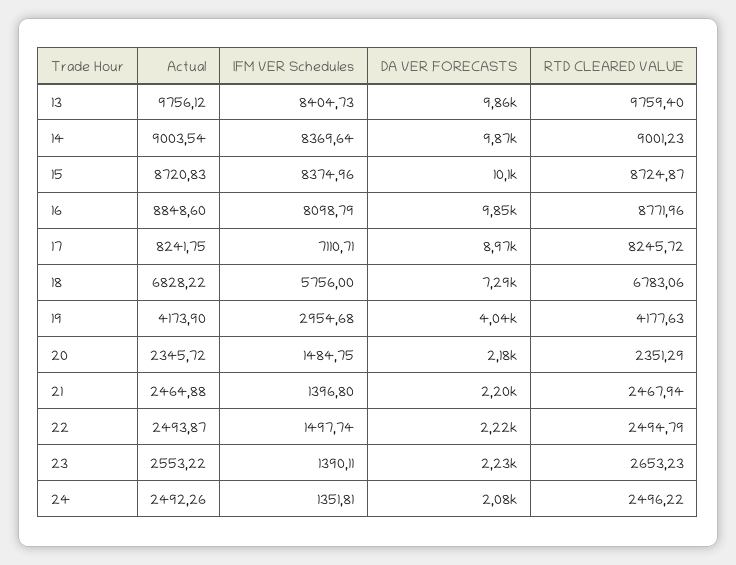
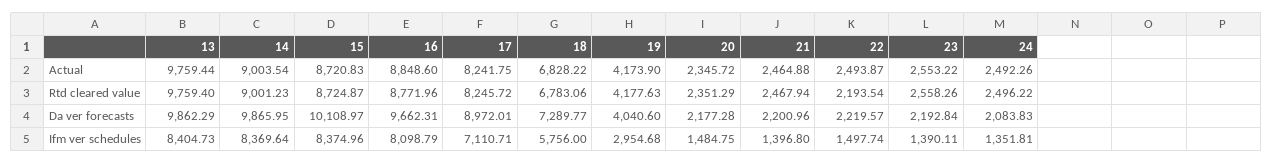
  {
    "Actual": {
-     "13": 9756.12,
+     "13": 9759.44,
      "14": 9003.54,
      "15": 8720.83,
      "16": 8848.6,
      "17": 8241.75,
      "18": 6828.22,
      "19": 4173.9,
      "20": 2345.72,
      "21": 2464.88,
      "22": 2493.87,
      "23": 2553.22,
      "24": 2492.26
    },
    "IFM VER Schedules": {
      "13": 8404.73,
      "14": 8369.64,
      "15": 8374.96,
      "16": 8098.79,
      "17": 7110.71,
      "18": 5756,
      "19": 2954.68,
      "20": 1484.75,
      "21": 1396.8,
      "22": 1497.74,
      "23": 1390.11,
      "24": 1351.81
    },
    "DA VER FORECASTS": {
      "13": 9862.29,
      "14": 9865.95,
      "15": 10108.97,
-     "16": 9850,
+     "16": 9662.31,
      "17": 8972.01,
      "18": 7289.77,
      "19": 4040.6,
      "20": 2177.28,
      "21": 2200.96,
      "22": 2219.57,
-     "23": 2230,
+     "23": 2192.84,
      "24": 2083.83
    },
    "RTD CLEARED VALUE": {
      "13": 9759.4,
      "14": 9001.23,
      "15": 8724.87,
      "16": 8771.96,
      "17": 8245.72,
      "18": 6783.06,
      "19": 4177.63,
      "20": 2351.29,
      "21": 2467.94,
-     "22": 2494.79,
+     "22": 2193.54,
-     "23": 2653.23,
+     "23": 2558.26,
      "24": 2496.22
    }
  }

